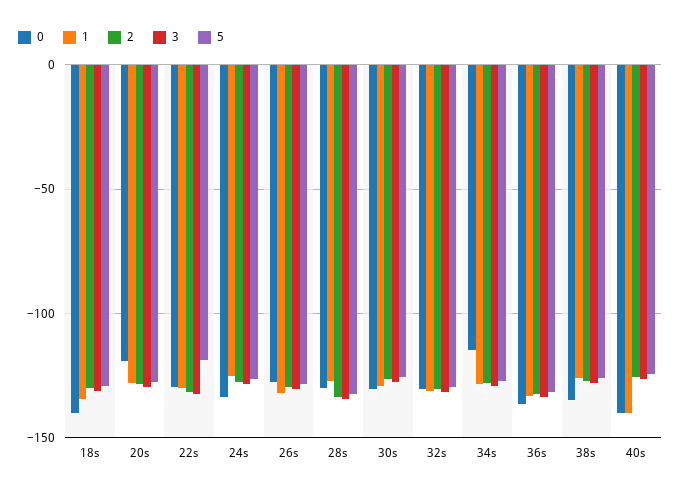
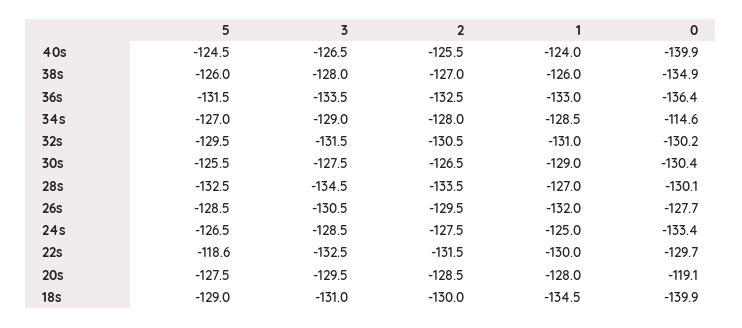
  {
    "0": {
      "18s": -139.9,
      "20s": -119.1,
      "22s": -129.7,
      "24s": -133.4,
      "26s": -127.7,
      "28s": -130.1,
      "30s": -130.4,
      "32s": -130.2,
      "34s": -114.6,
      "36s": -136.4,
      "38s": -134.9,
      "40s": -139.9
    },
    "1": {
      "18s": -134.5,
      "20s": -128,
      "22s": -130,
      "24s": -125,
      "26s": -132,
      "28s": -127,
      "30s": -129,
      "32s": -131,
      "34s": -128.5,
      "36s": -133,
      "38s": -126,
-     "40s": -140
+     "40s": -124
    },
    "2": {
      "18s": -130,
      "20s": -128.5,
      "22s": -131.5,
      "24s": -127.5,
      "26s": -129.5,
      "28s": -133.5,
      "30s": -126.5,
      "32s": -130.5,
      "34s": -128,
      "36s": -132.5,
      "38s": -127,
      "40s": -125.5
    },
    "3": {
      "18s": -131,
      "20s": -129.5,
      "22s": -132.5,
      "24s": -128.5,
      "26s": -130.5,
      "28s": -134.5,
      "30s": -127.5,
      "32s": -131.5,
      "34s": -129,
      "36s": -133.5,
      "38s": -128,
      "40s": -126.5
    },
    "5": {
      "18s": -129,
      "20s": -127.5,
      "22s": -118.6,
      "24s": -126.5,
      "26s": -128.5,
      "28s": -132.5,
      "30s": -125.5,
      "32s": -129.5,
      "34s": -127,
      "36s": -131.5,
      "38s": -126,
      "40s": -124.5
    }
  }

